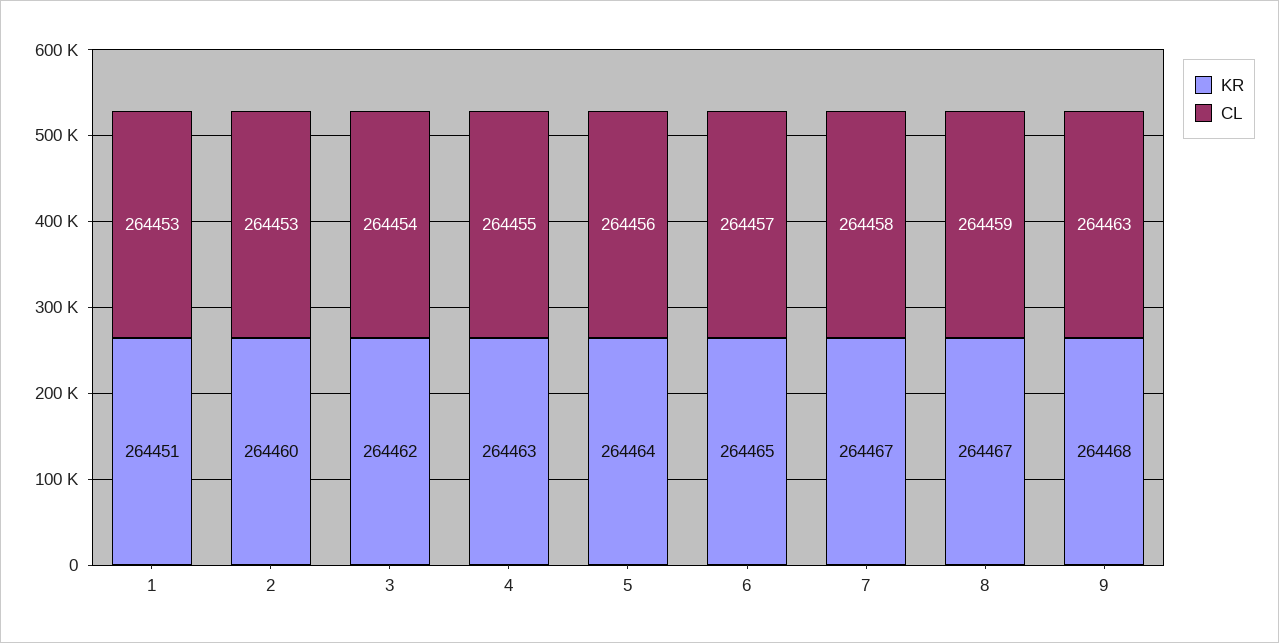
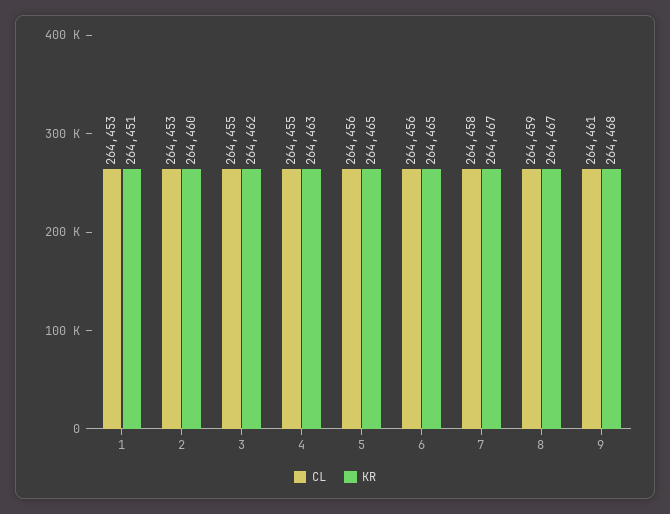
  {
    "KR": {
      "1": 264451,
      "2": 264460,
      "3": 264462,
      "4": 264463,
-     "5": 264464,
+     "5": 264465,
      "6": 264465,
      "7": 264467,
      "8": 264467,
      "9": 264468
    },
    "CL": {
      "1": 264453,
      "2": 264453,
-     "3": 264454,
+     "3": 264455,
      "4": 264455,
      "5": 264456,
-     "6": 264457,
+     "6": 264456,
      "7": 264458,
      "8": 264459,
-     "9": 264463
+     "9": 264461
    }
  }

